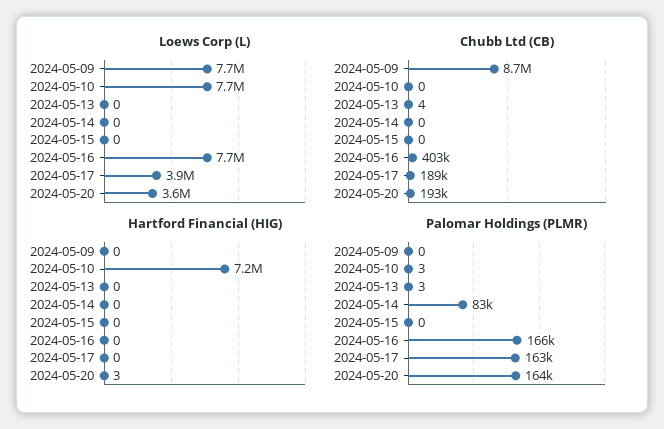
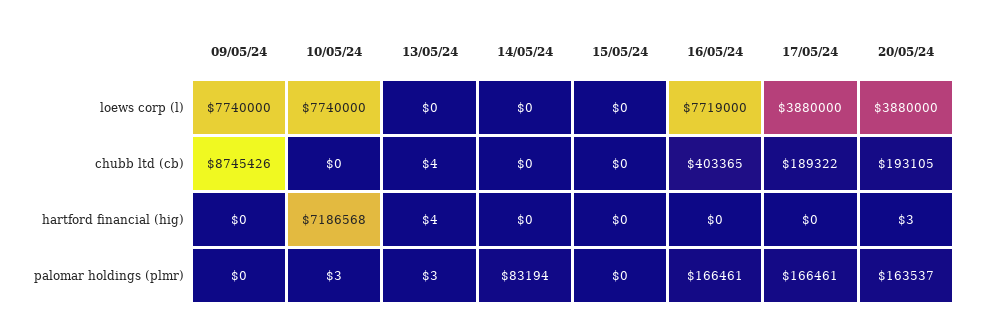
  {
    "Loews Corp (L)": {
      "2024-05-09": 7740000,
      "2024-05-10": 7740000,
      "2024-05-13": 0,
      "2024-05-14": 0,
      "2024-05-15": 0,
      "2024-05-16": 7719000,
      "2024-05-17": 3880000,
-     "2024-05-20": 3600000
+     "2024-05-20": 3880000
    },
    "Chubb Ltd (CB)": {
      "2024-05-09": 8745426,
      "2024-05-10": 0,
      "2024-05-13": 4,
      "2024-05-14": 0,
      "2024-05-15": 0,
      "2024-05-16": 403365,
      "2024-05-17": 189322,
      "2024-05-20": 193105
    },
    "Hartford Financial (HIG)": {
      "2024-05-09": 0,
      "2024-05-10": 7186568,
-     "2024-05-13": 0,
+     "2024-05-13": 4,
      "2024-05-14": 0,
      "2024-05-15": 0,
      "2024-05-16": 0,
      "2024-05-17": 0,
      "2024-05-20": 3
    },
    "Palomar Holdings (PLMR)": {
      "2024-05-09": 0,
      "2024-05-10": 3,
      "2024-05-13": 3,
      "2024-05-14": 83194,
      "2024-05-15": 0,
      "2024-05-16": 166461,
-     "2024-05-17": 163000,
+     "2024-05-17": 166461,
      "2024-05-20": 163537
    }
  }

